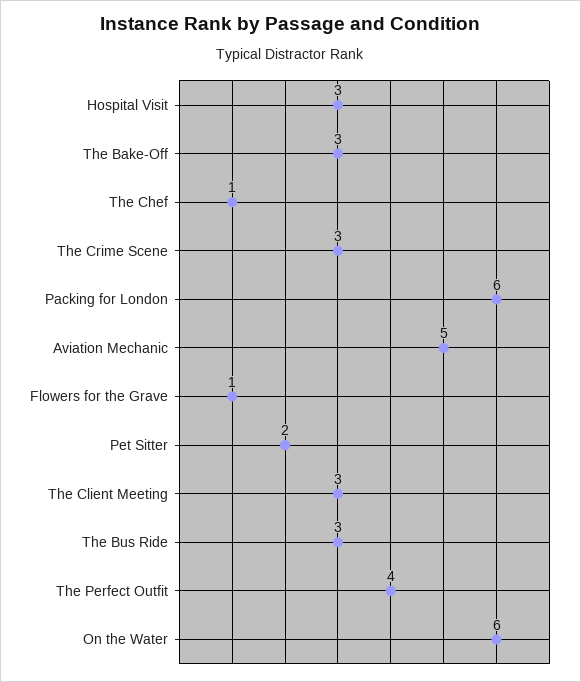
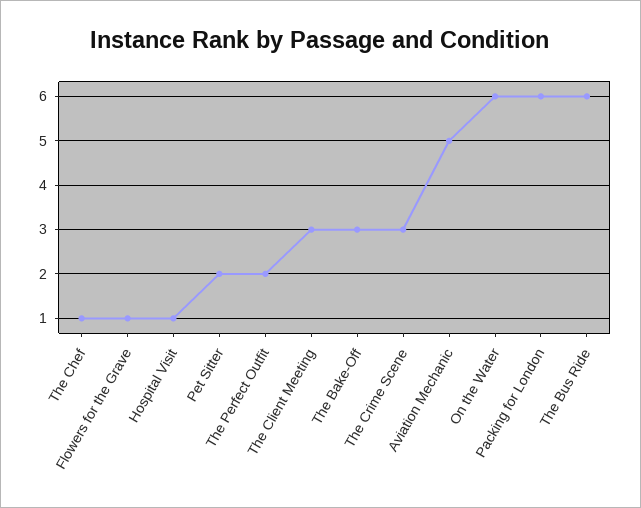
  {
-   "Hospital Visit": 3,
+   "Hospital Visit": 1,
    "The Bake-Off": 3,
    "The Chef": 1,
    "The Crime Scene": 3,
    "Packing for London": 6,
    "Aviation Mechanic": 5,
    "Flowers for the Grave": 1,
    "Pet Sitter": 2,
    "The Client Meeting": 3,
-   "The Bus Ride": 3,
+   "The Bus Ride": 6,
-   "The Perfect Outfit": 4,
+   "The Perfect Outfit": 2,
    "On the Water": 6
  }

